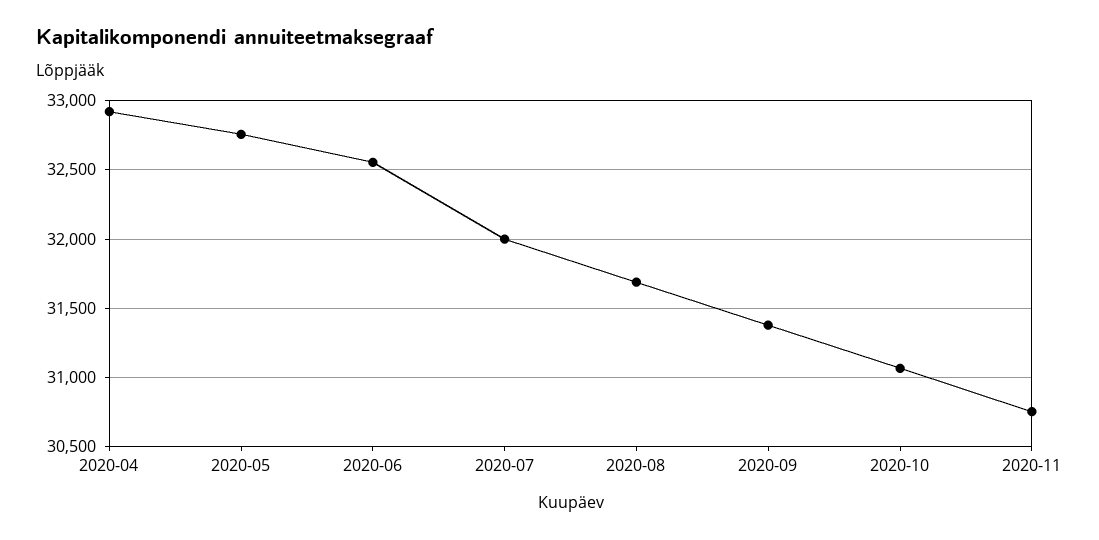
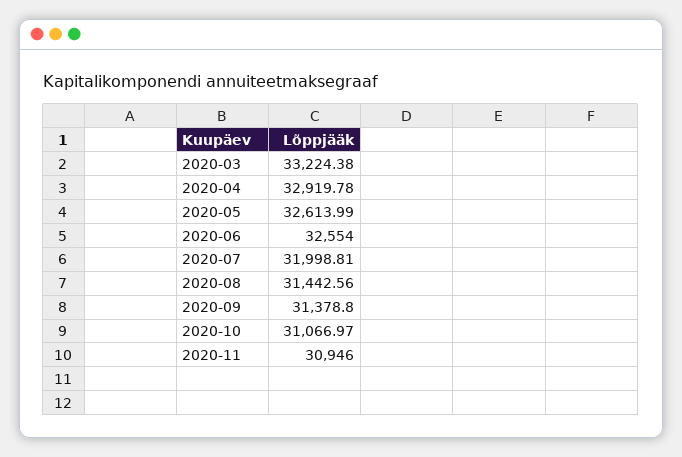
  {
    "2020-04": 32919.78,
-   "2020-05": 32750,
+   "2020-05": 32613.99,
    "2020-06": 32554,
    "2020-07": 31998.81,
-   "2020-08": 31700,
+   "2020-08": 31442.56,
    "2020-09": 31378.8,
    "2020-10": 31066.97,
-   "2020-11": 30750
+   "2020-11": 30946,
+   "2020-03": 33224.38
  }

